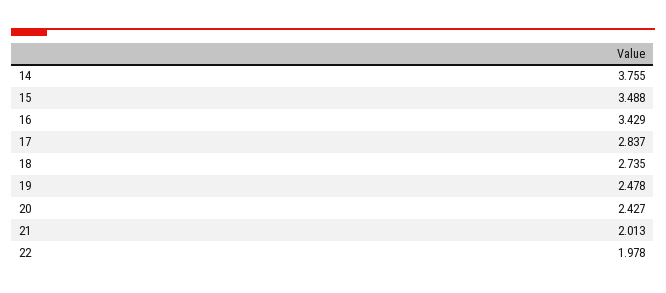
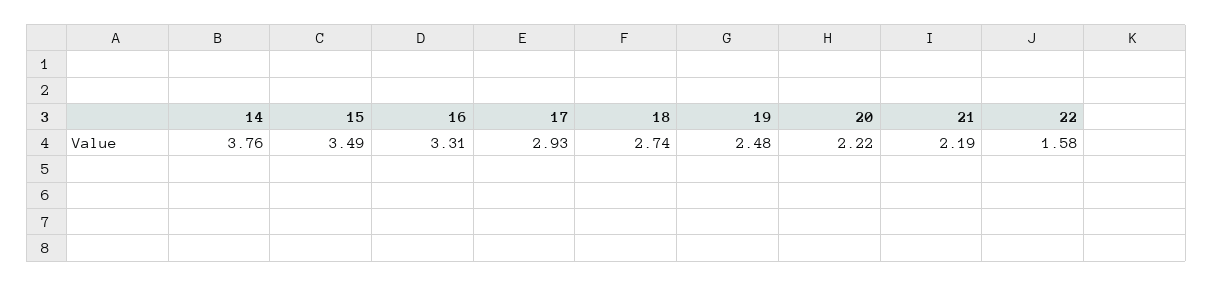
  {
    "14": 3.755,
    "15": 3.488,
-   "16": 3.429,
+   "16": 3.31,
-   "17": 2.837,
+   "17": 2.93,
    "18": 2.735,
    "19": 2.478,
-   "20": 2.427,
+   "20": 2.22,
-   "21": 2.013,
+   "21": 2.19,
-   "22": 1.978
+   "22": 1.58
  }

